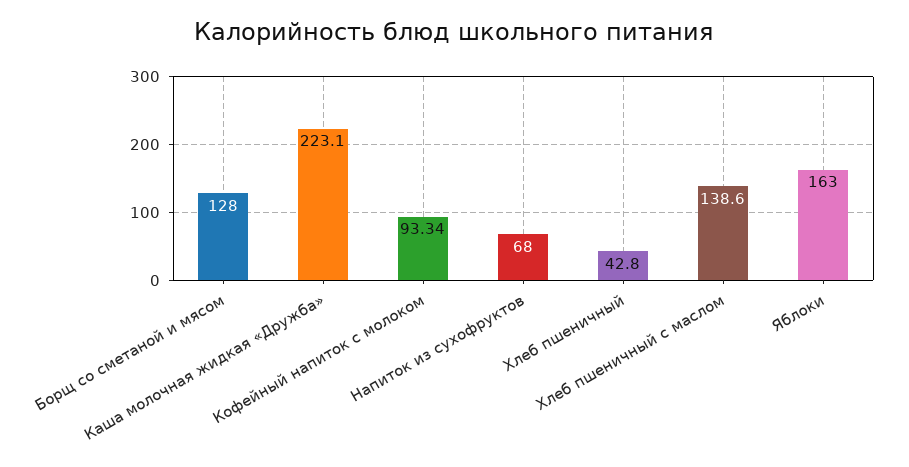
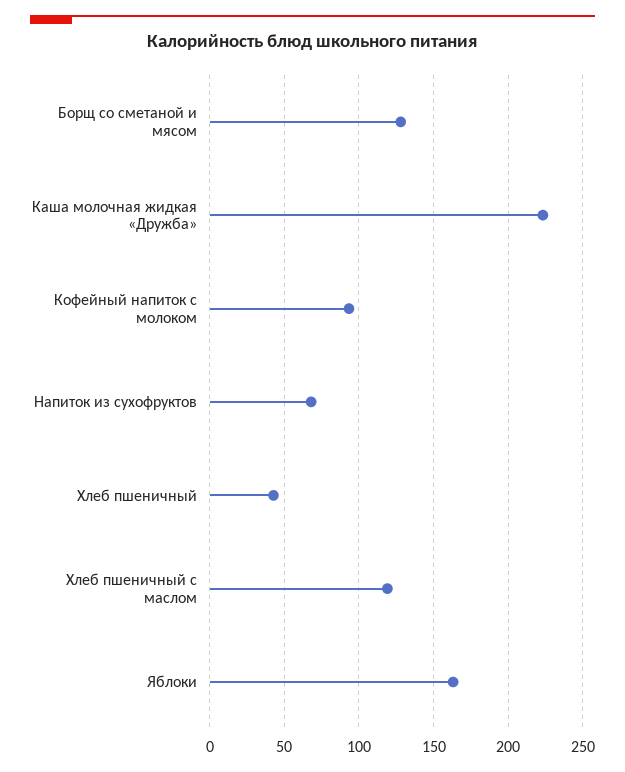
  {
    "Борщ со сметаной и мясом": 128,
    "Каша молочная жидкая «Дружба»": 223.1,
    "Кофейный напиток с молоком": 93.34,
    "Напиток из сухофруктов": 68,
    "Хлеб пшеничный": 42.8,
-   "Хлеб пшеничный с маслом": 138.6,
+   "Хлеб пшеничный с маслом": 120,
    "Яблоки": 163
  }

